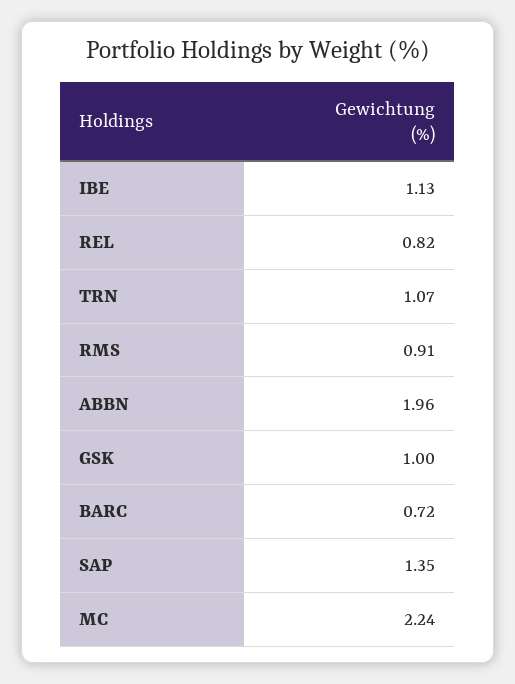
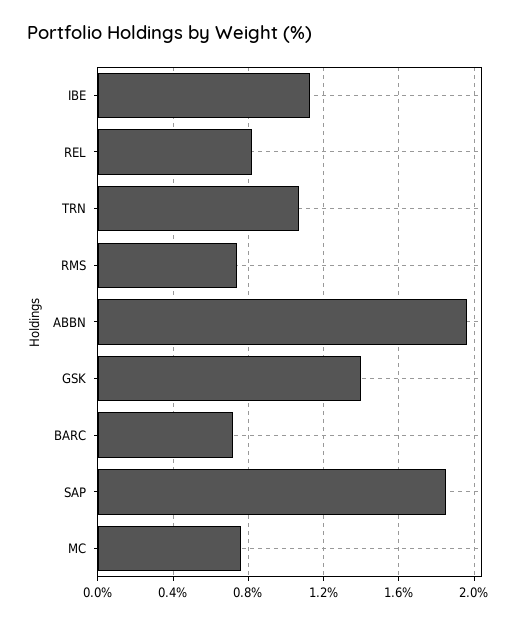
  {
    "IBE": 1.13,
    "REL": 0.82,
    "TRN": 1.07,
-   "RMS": 0.91,
+   "RMS": 0.75,
    "ABBN": 1.96,
-   "GSK": 1,
+   "GSK": 1.4,
    "BARC": 0.72,
-   "SAP": 1.35,
+   "SAP": 1.85,
-   "MC": 2.24
+   "MC": 0.75
  }

